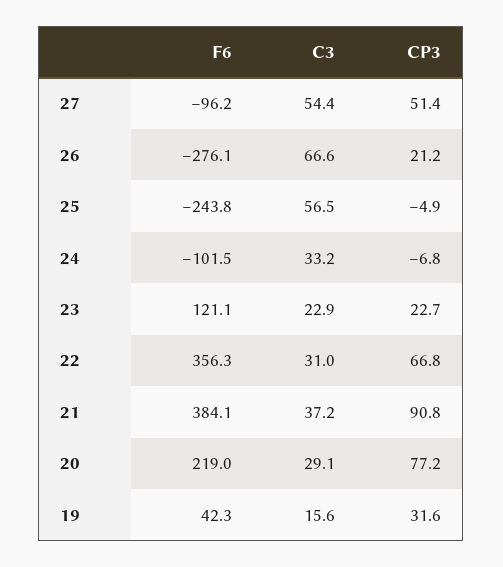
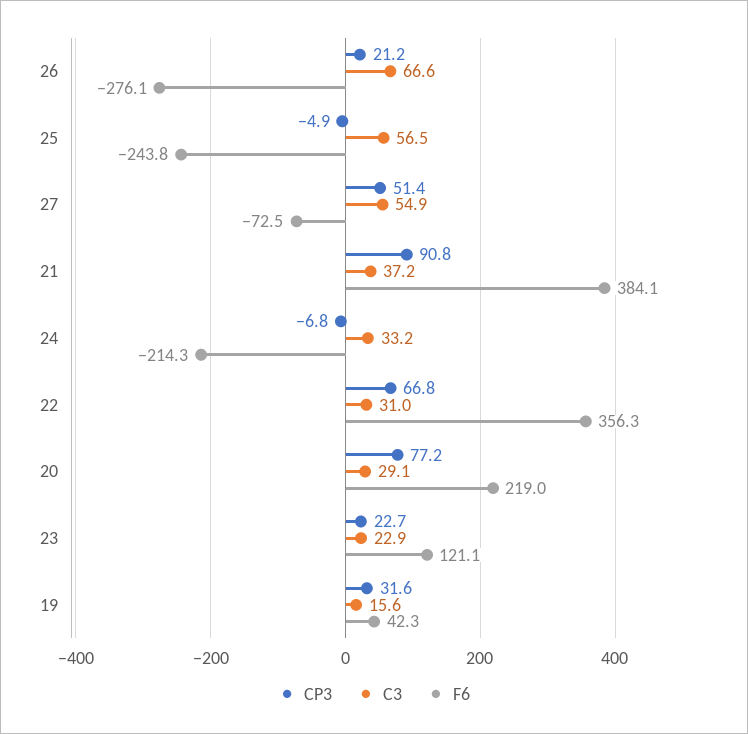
  {
    "F6": {
-     "27": -96.2,
+     "27": -72.5,
      "26": -276.1,
      "25": -243.8,
-     "24": -101.5,
+     "24": -214.3,
      "23": 121.1,
      "22": 356.3,
      "21": 384.1,
      "20": 219,
      "19": 42.3
    },
    "C3": {
-     "27": 54.4,
+     "27": 54.9,
      "26": 66.6,
      "25": 56.5,
      "24": 33.2,
      "23": 22.9,
      "22": 31,
      "21": 37.2,
      "20": 29.1,
      "19": 15.6
    },
    "CP3": {
      "27": 51.4,
      "26": 21.2,
      "25": -4.9,
      "24": -6.8,
      "23": 22.7,
      "22": 66.8,
      "21": 90.8,
      "20": 77.2,
      "19": 31.6
    }
  }

